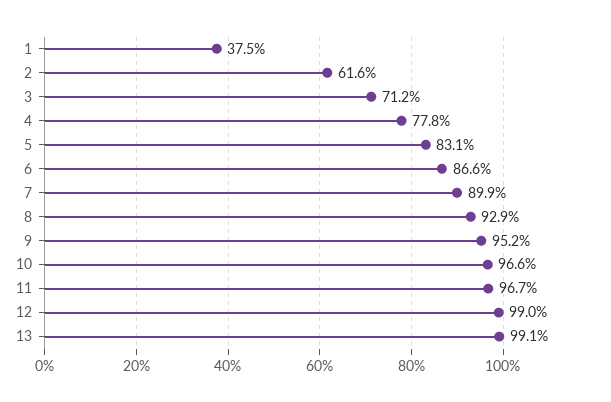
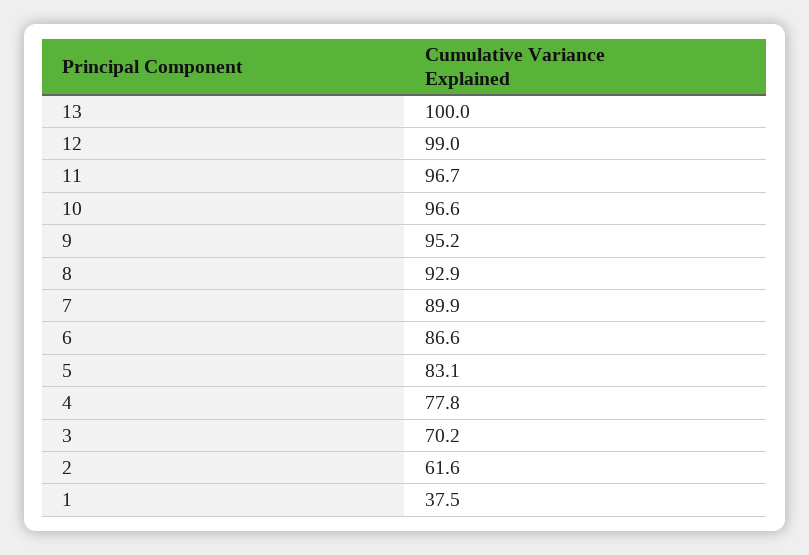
  {
    "1": 37.5,
    "2": 61.6,
-   "3": 71.2,
+   "3": 70.2,
    "4": 77.8,
    "5": 83.1,
    "6": 86.6,
    "7": 89.9,
    "8": 92.9,
    "9": 95.2,
    "10": 96.6,
    "11": 96.7,
    "12": 99,
-   "13": 99.1
+   "13": 100
  }

